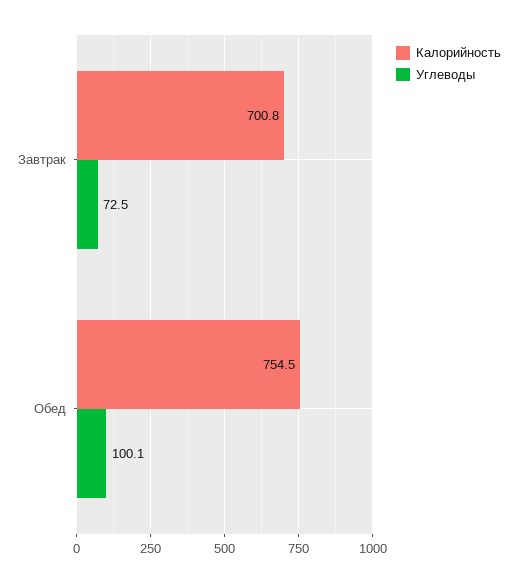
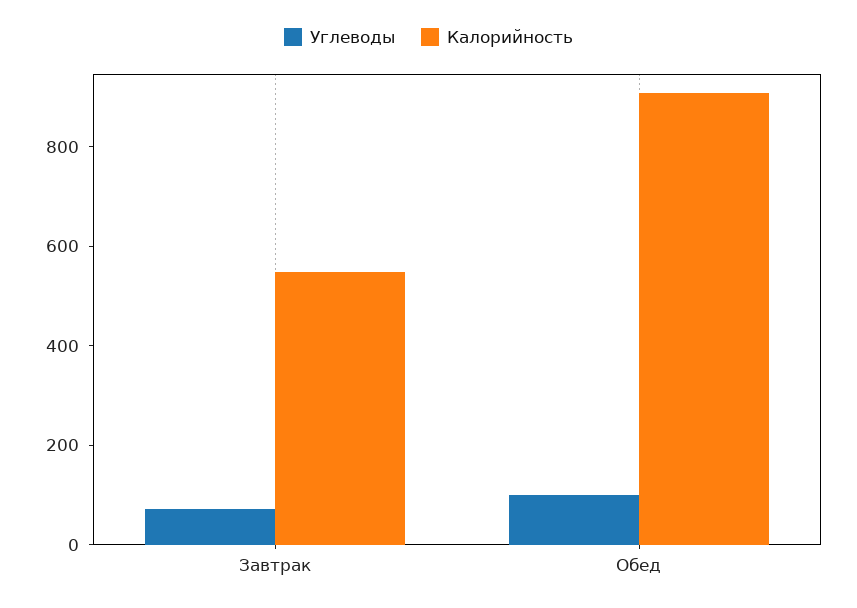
  {
    "Калорийность": {
-     "Завтрак": 700.8,
+     "Завтрак": 550,
-     "Обед": 754.5
+     "Обед": 900
    },
    "Углеводы": {
      "Завтрак": 72.5,
      "Обед": 100.1
    }
  }

